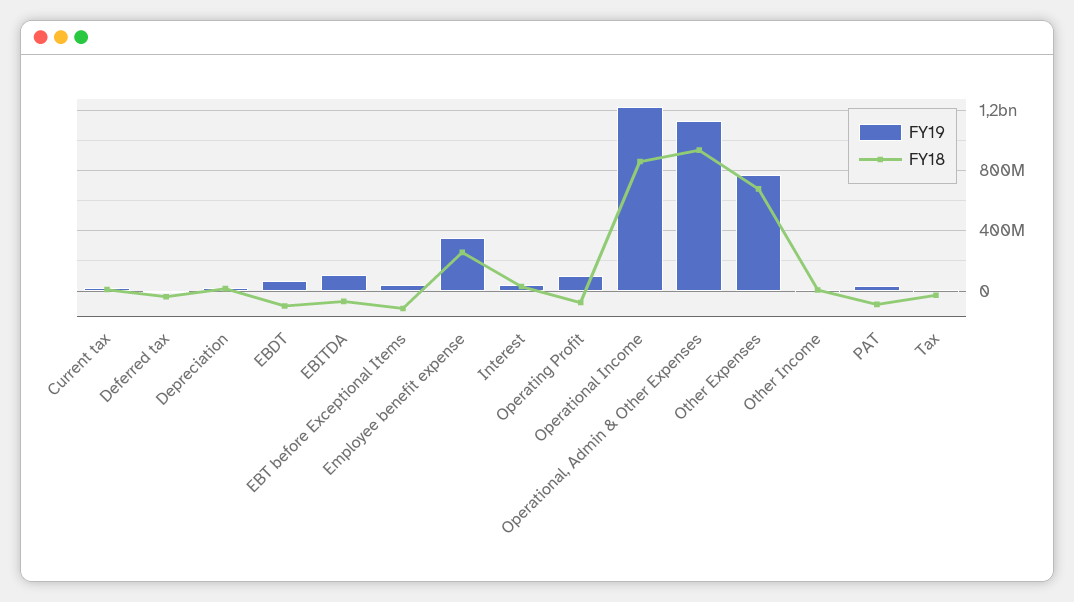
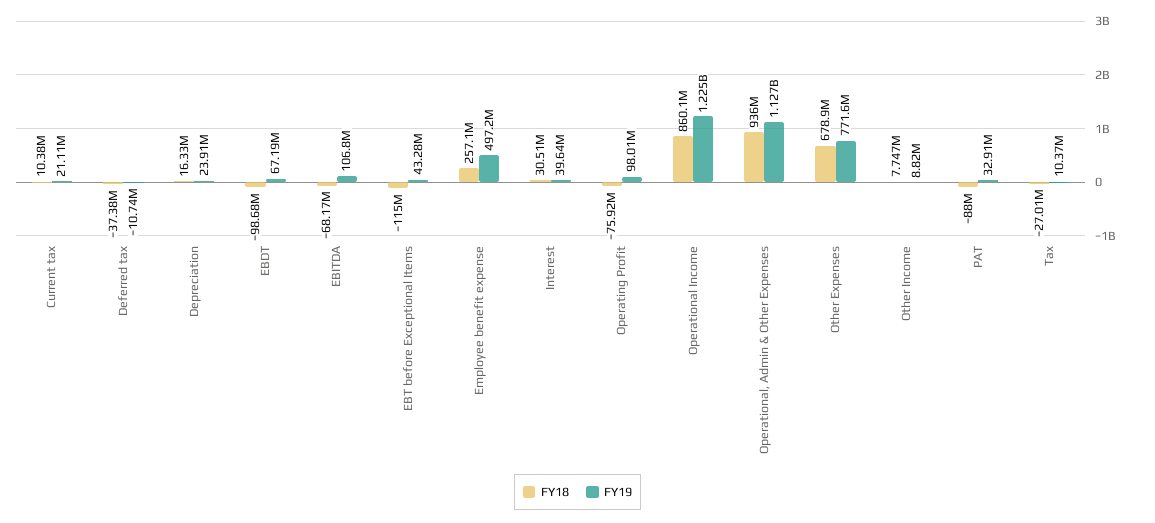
  {
    "FY19": {
      "Current tax": 21110000,
      "Deferred tax": -10740000,
      "Depreciation": 23910000,
      "EBDT": 67190000,
      "EBITDA": 106800000,
      "EBT before Exceptional Items": 43280000,
-     "Employee benefit expense": 350000000,
+     "Employee benefit expense": 497200000,
      "Interest": 39640000,
      "Operating Profit": 98010000,
      "Operational Income": 1225000000,
      "Operational, Admin & Other Expenses": 1127000000,
      "Other Expenses": 771600000,
      "Other Income": 8820000,
      "PAT": 32910000,
      "Tax": 10370000
    },
    "FY18": {
      "Current tax": 10380000,
      "Deferred tax": -37380000,
      "Depreciation": 16330000,
      "EBDT": -98680000,
      "EBITDA": -68170000,
      "EBT before Exceptional Items": -115000000,
      "Employee benefit expense": 257100000,
      "Interest": 30510000,
      "Operating Profit": -75920000,
      "Operational Income": 860100000,
      "Operational, Admin & Other Expenses": 936000000,
      "Other Expenses": 678900000,
      "Other Income": 7747000,
      "PAT": -88000000,
      "Tax": -27010000
    }
  }

